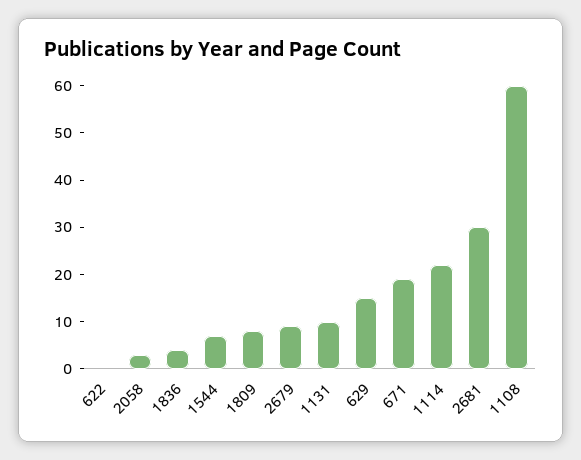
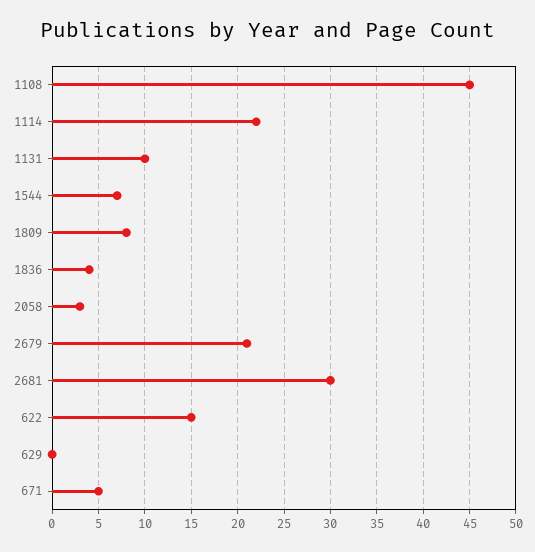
  {
-   "622": 0,
+   "622": 15,
    "2058": 3,
    "1836": 4,
    "1544": 7,
    "1809": 8,
-   "2679": 10,
+   "2679": 21,
    "1131": 10,
-   "629": 15,
+   "629": 0,
-   "671": 20,
+   "671": 5,
    "1114": 22,
    "2681": 30,
-   "1108": 60
+   "1108": 45
  }

